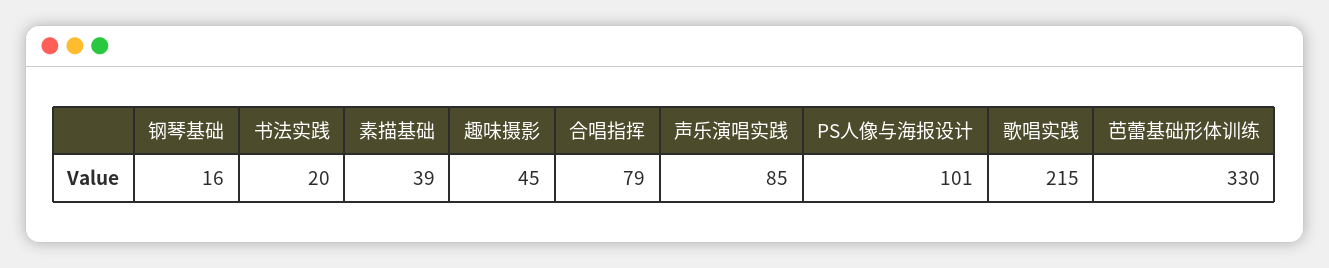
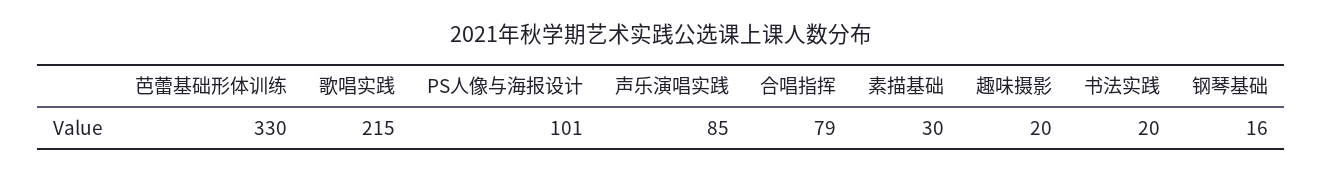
  {
    "钢琴基础": 16,
    "书法实践": 20,
-   "素描基础": 39,
+   "素描基础": 30,
-   "趣味摄影": 45,
+   "趣味摄影": 20,
    "合唱指挥": 79,
    "声乐演唱实践": 85,
    "PS人像与海报设计": 101,
    "歌唱实践": 215,
    "芭蕾基础形体训练": 330
  }

